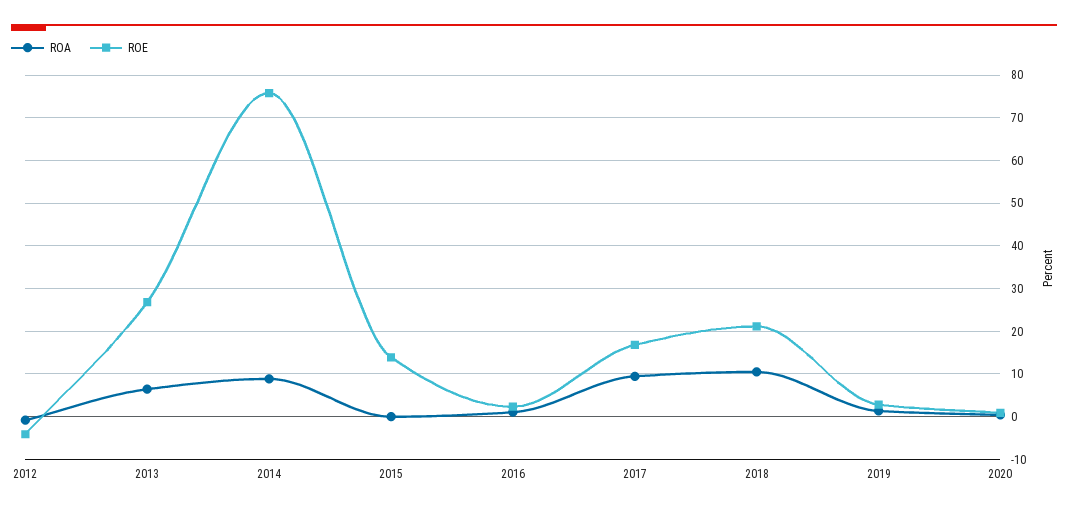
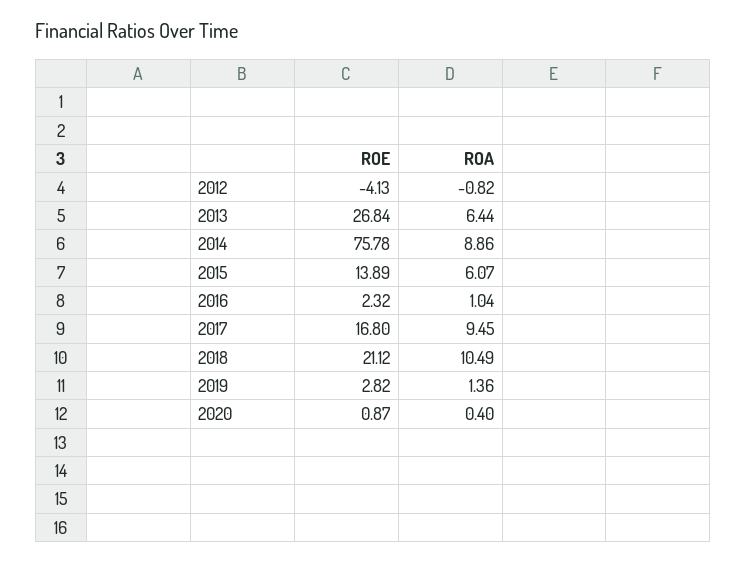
  {
    "ROA": {
      "2012": -0.82,
      "2013": 6.44,
      "2014": 8.86,
-     "2015": 0,
+     "2015": 6.07,
      "2016": 1.04,
      "2017": 9.45,
      "2018": 10.49,
      "2019": 1.36,
      "2020": 0.4
    },
    "ROE": {
      "2012": -4.13,
      "2013": 26.84,
      "2014": 75.78,
      "2015": 13.89,
      "2016": 2.32,
      "2017": 16.8,
      "2018": 21.12,
      "2019": 2.82,
      "2020": 0.87
    }
  }

